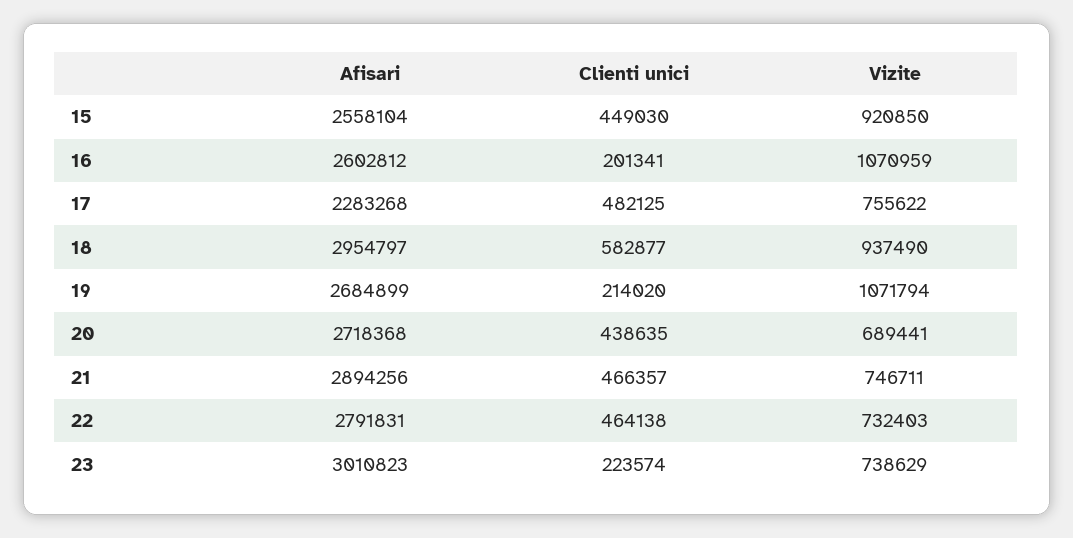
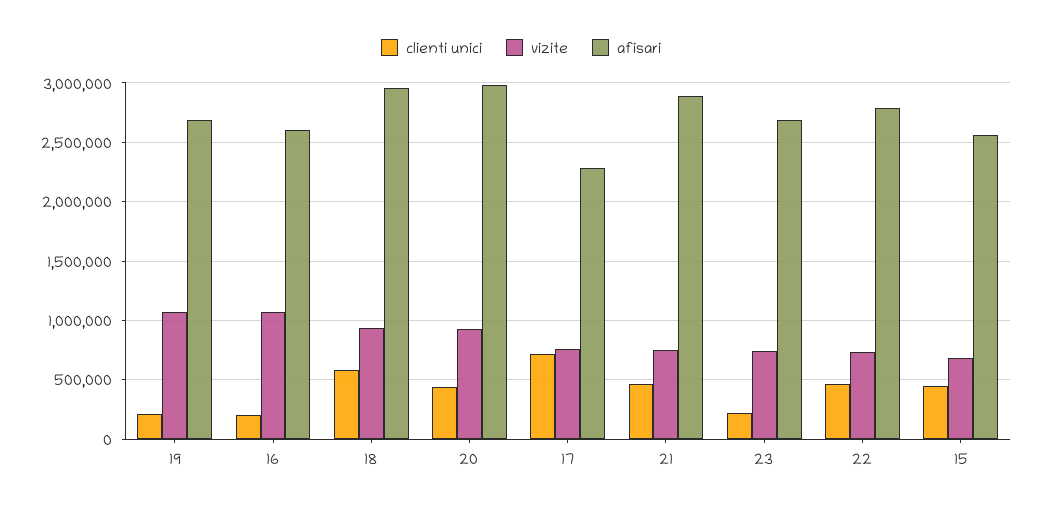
  {
    "Afisari": {
      "15": 2558104,
      "16": 2602812,
      "17": 2283268,
      "18": 2954797,
      "19": 2684899,
-     "20": 2718368,
+     "20": 3000000,
      "21": 2894256,
      "22": 2791831,
-     "23": 3010823
+     "23": 2700000
    },
    "Clienti unici": {
      "15": 449030,
      "16": 201341,
-     "17": 482125,
+     "17": 700000,
      "18": 582877,
      "19": 214020,
      "20": 438635,
      "21": 466357,
      "22": 464138,
      "23": 223574
    },
    "Vizite": {
-     "15": 920850,
+     "15": 700000,
      "16": 1070959,
      "17": 755622,
      "18": 937490,
      "19": 1071794,
-     "20": 689441,
+     "20": 900000,
      "21": 746711,
      "22": 732403,
      "23": 738629
    }
  }

